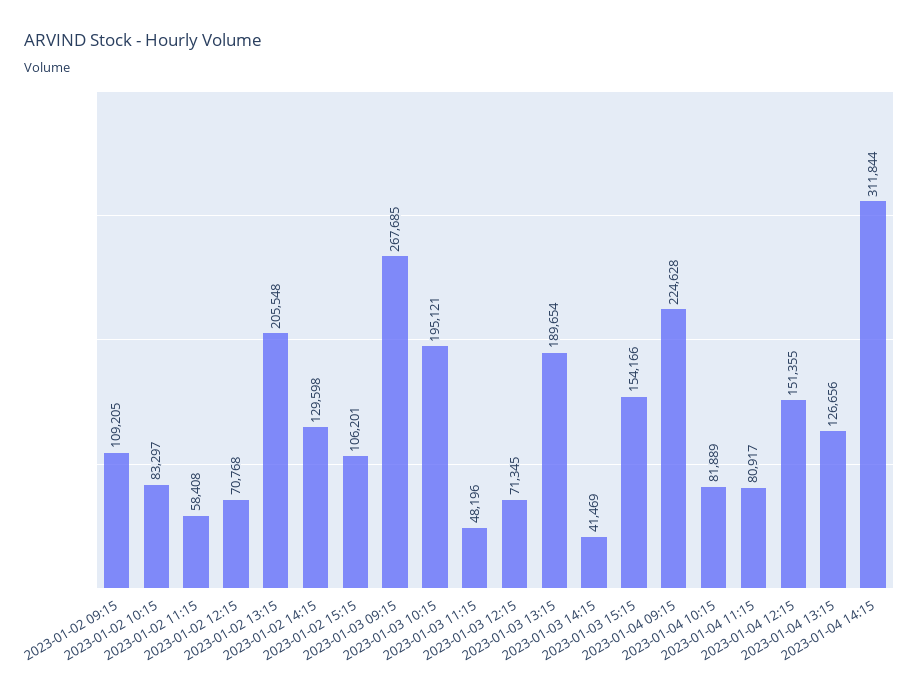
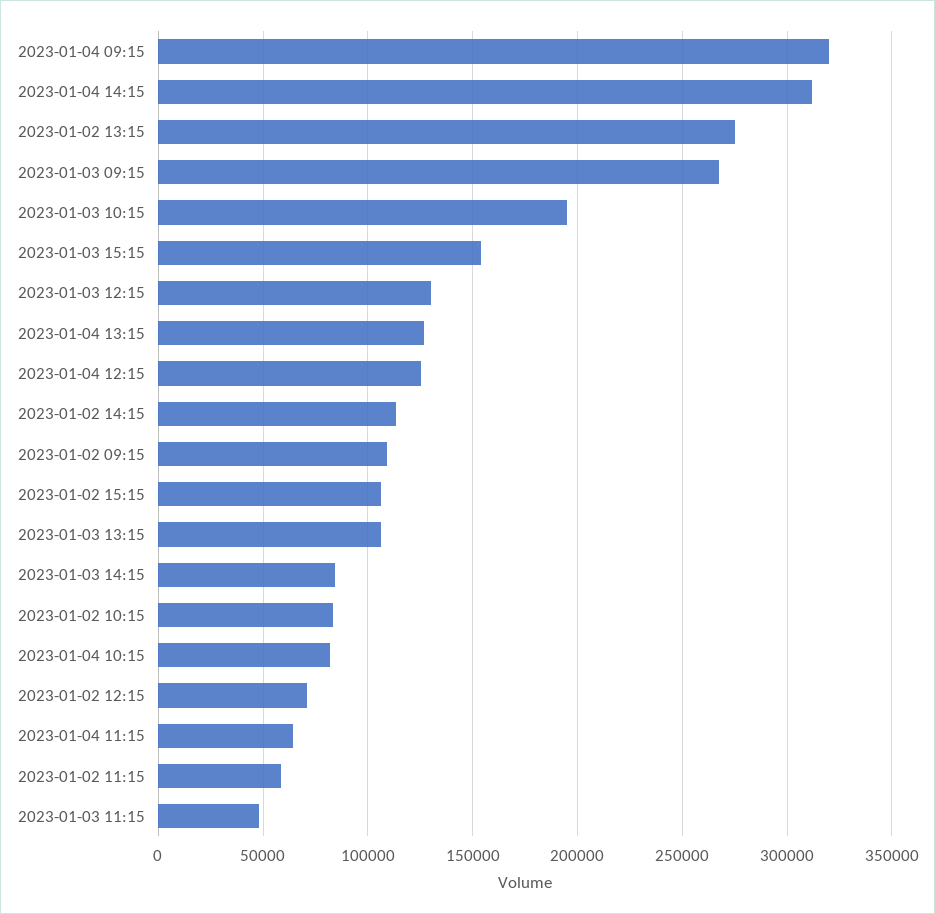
  {
    "2023-01-02 09:15": 109205,
    "2023-01-02 10:15": 83297,
    "2023-01-02 11:15": 58408,
    "2023-01-02 12:15": 70768,
-   "2023-01-02 13:15": 205548,
+   "2023-01-02 13:15": 275000,
-   "2023-01-02 14:15": 129598,
+   "2023-01-02 14:15": 115000,
    "2023-01-02 15:15": 106201,
    "2023-01-03 09:15": 267685,
    "2023-01-03 10:15": 195121,
    "2023-01-03 11:15": 48196,
-   "2023-01-03 12:15": 71345,
+   "2023-01-03 12:15": 130000,
-   "2023-01-03 13:15": 189654,
+   "2023-01-03 13:15": 105000,
-   "2023-01-03 14:15": 41469,
+   "2023-01-03 14:15": 85000,
    "2023-01-03 15:15": 154166,
-   "2023-01-04 09:15": 224628,
+   "2023-01-04 09:15": 320000,
    "2023-01-04 10:15": 81889,
-   "2023-01-04 11:15": 80917,
+   "2023-01-04 11:15": 65000,
-   "2023-01-04 12:15": 151355,
+   "2023-01-04 12:15": 125000,
    "2023-01-04 13:15": 126656,
    "2023-01-04 14:15": 311844
  }

